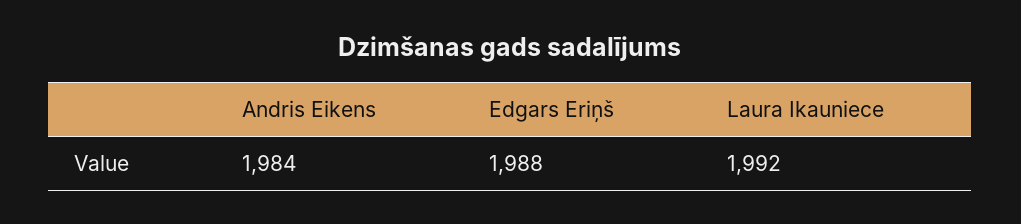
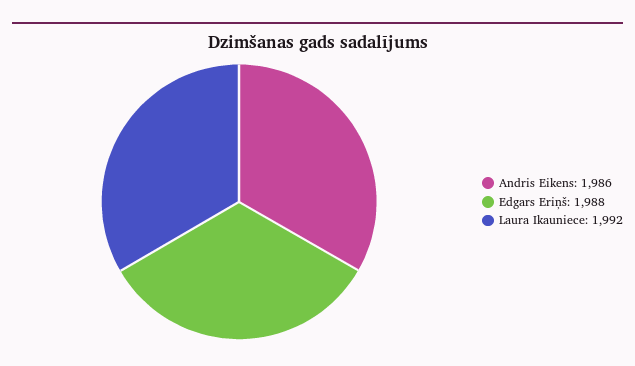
  {
-   "Andris Eikens": 1984,
+   "Andris Eikens": 1986,
    "Edgars Eriņš": 1988,
    "Laura Ikauniece": 1992
  }

